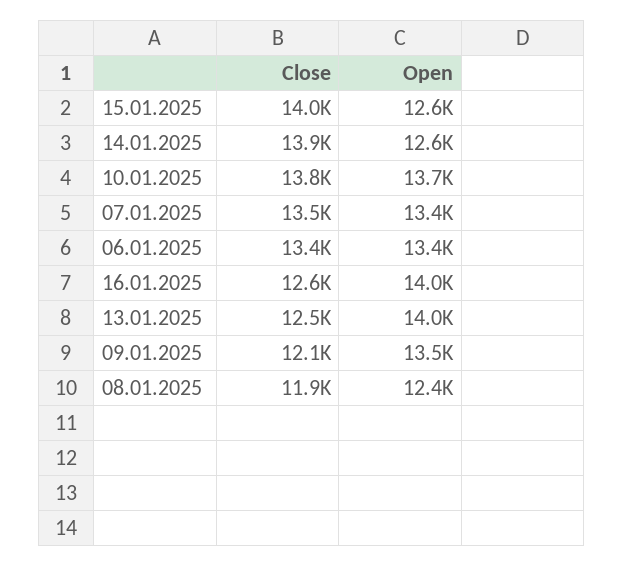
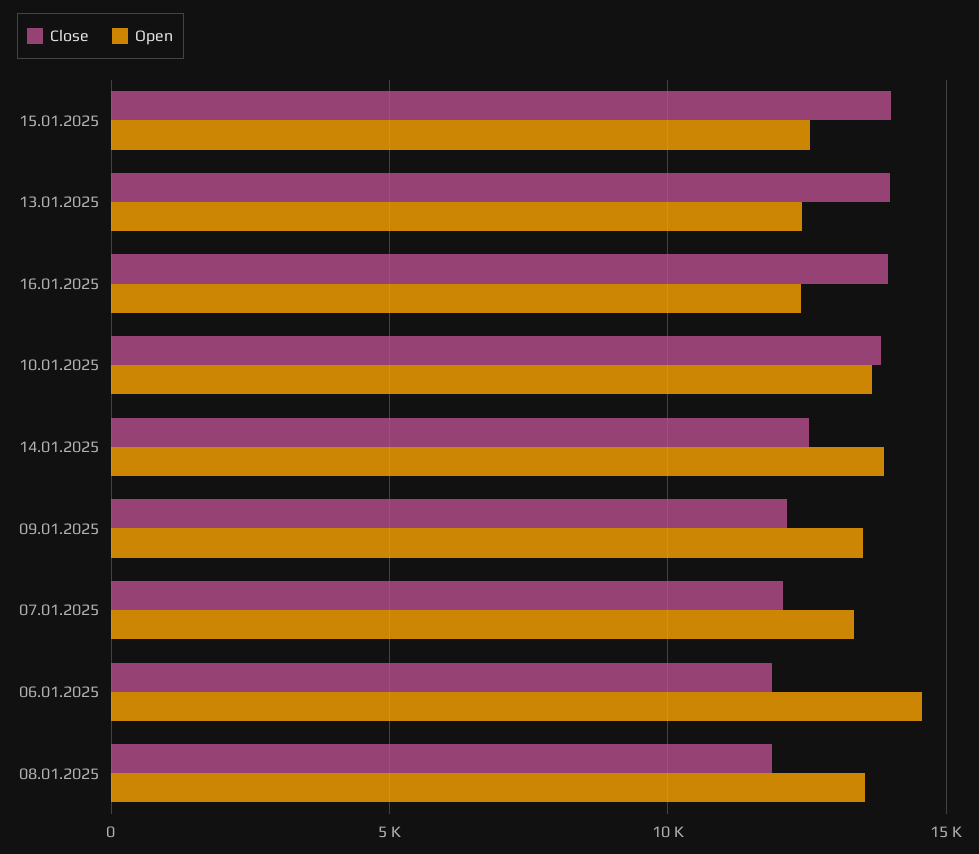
  {
    "Close": {
      "15.01.2025": 14000,
-     "14.01.2025": 13900,
+     "14.01.2025": 12500,
      "10.01.2025": 13800,
-     "07.01.2025": 13500,
+     "07.01.2025": 12000,
-     "06.01.2025": 13400,
+     "06.01.2025": 12000,
-     "16.01.2025": 12600,
+     "16.01.2025": 14000,
-     "13.01.2025": 12500,
+     "13.01.2025": 14000,
      "09.01.2025": 12100,
      "08.01.2025": 11900
    },
    "Open": {
      "15.01.2025": 12600,
-     "14.01.2025": 12600,
+     "14.01.2025": 14000,
      "10.01.2025": 13700,
      "07.01.2025": 13400,
-     "06.01.2025": 13400,
+     "06.01.2025": 14500,
-     "16.01.2025": 14000,
+     "16.01.2025": 12500,
-     "13.01.2025": 14000,
+     "13.01.2025": 12500,
      "09.01.2025": 13500,
-     "08.01.2025": 12400
+     "08.01.2025": 13500
    }
  }

